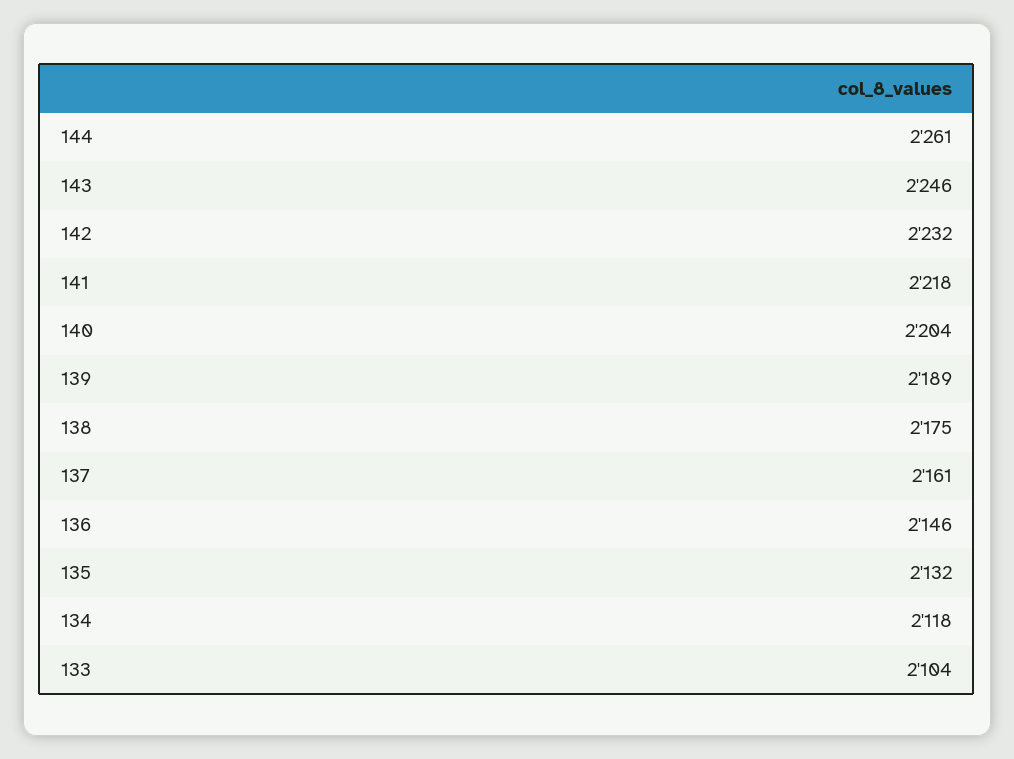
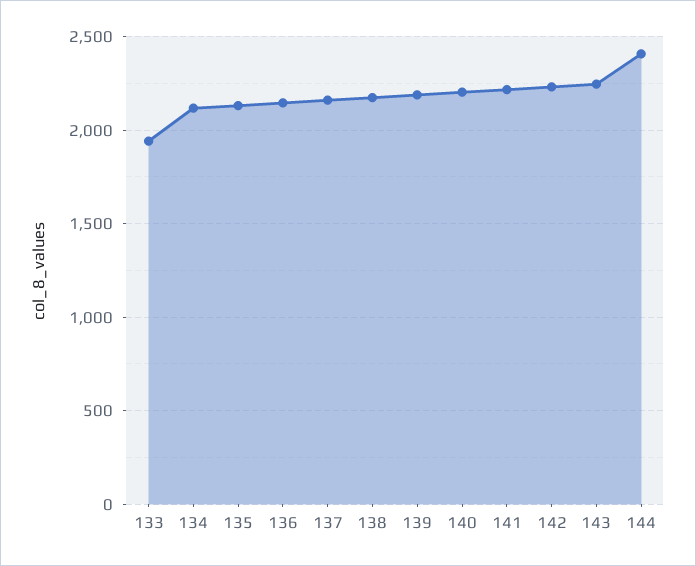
  {
-   "144": 2261,
+   "144": 2400,
    "143": 2246,
    "142": 2232,
    "141": 2218,
    "140": 2204,
    "139": 2189,
    "138": 2175,
    "137": 2161,
    "136": 2146,
    "135": 2132,
    "134": 2118,
-   "133": 2104
+   "133": 1950
  }

